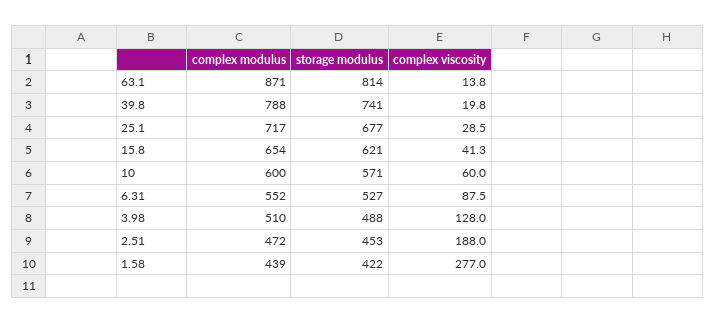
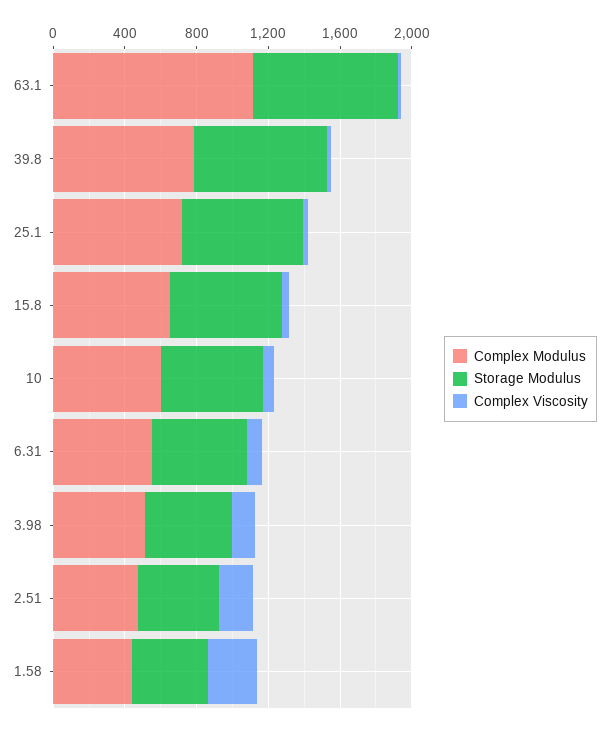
  {
    "complex modulus": {
-     "63.1": 871,
+     "63.1": 1100,
      "39.8": 788,
      "25.1": 717,
      "15.8": 654,
      "10": 600,
      "6.31": 552,
      "3.98": 510,
      "2.51": 472,
      "1.58": 439
    },
    "storage modulus": {
      "63.1": 814,
      "39.8": 741,
      "25.1": 677,
      "15.8": 621,
      "10": 571,
      "6.31": 527,
      "3.98": 488,
      "2.51": 453,
      "1.58": 422
    },
    "complex viscosity": {
      "63.1": 13.8,
      "39.8": 19.8,
      "25.1": 28.5,
      "15.8": 41.3,
      "10": 60,
      "6.31": 87.5,
      "3.98": 128,
      "2.51": 188,
      "1.58": 277
    }
  }

